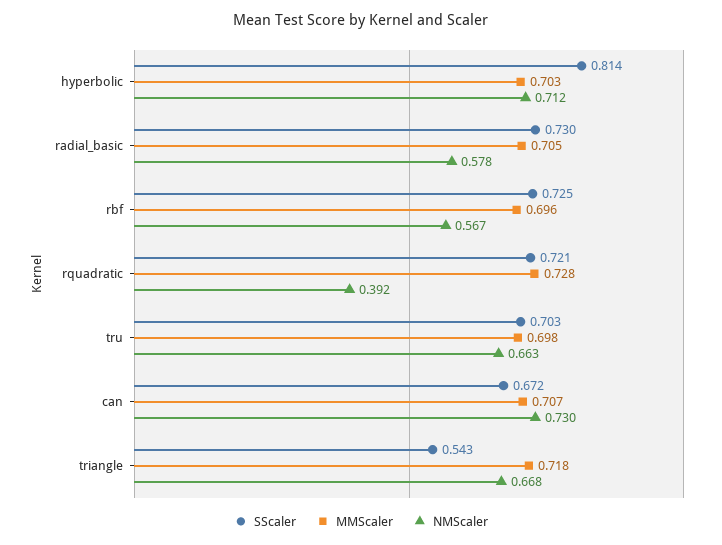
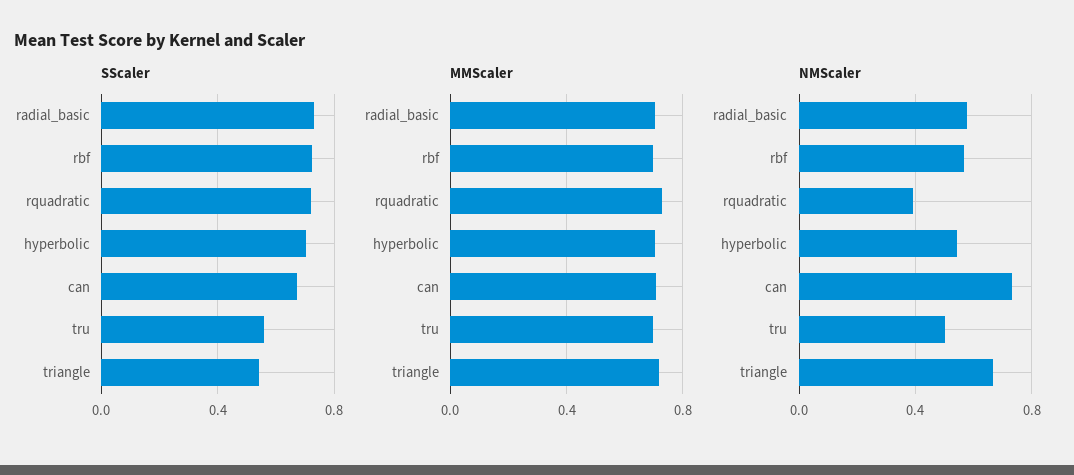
  {
    "SScaler": {
-     "hyperbolic": 0.814,
+     "hyperbolic": 0.7,
      "radial_basic": 0.73,
      "rbf": 0.725,
      "rquadratic": 0.721,
-     "tru": 0.703,
+     "tru": 0.55,
      "can": 0.672,
      "triangle": 0.543
    },
    "MMScaler": {
      "hyperbolic": 0.703,
      "radial_basic": 0.705,
      "rbf": 0.696,
      "rquadratic": 0.728,
      "tru": 0.698,
      "can": 0.707,
      "triangle": 0.718
    },
    "NMScaler": {
-     "hyperbolic": 0.712,
+     "hyperbolic": 0.55,
      "radial_basic": 0.578,
      "rbf": 0.567,
      "rquadratic": 0.392,
-     "tru": 0.663,
+     "tru": 0.5,
      "can": 0.73,
      "triangle": 0.668
    }
  }

